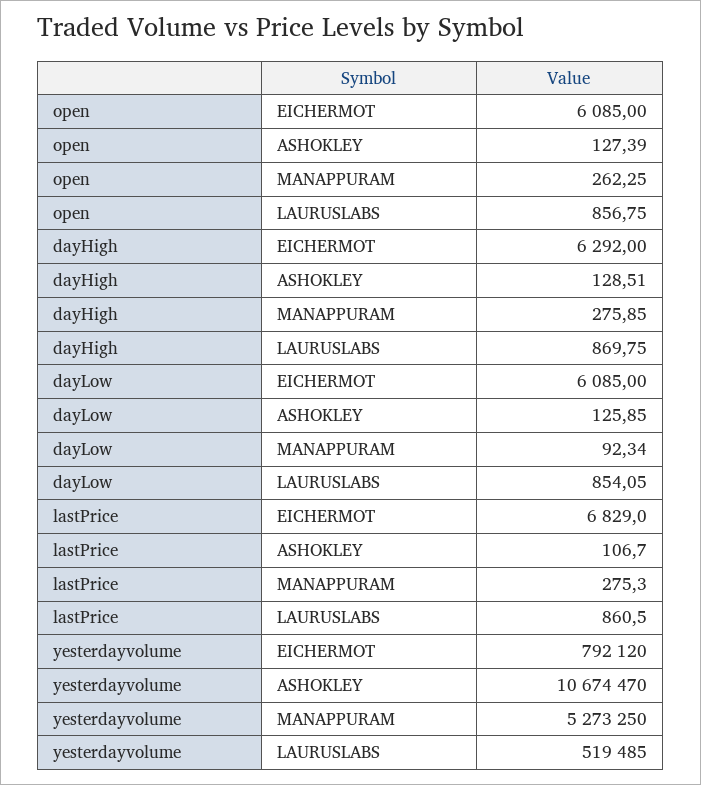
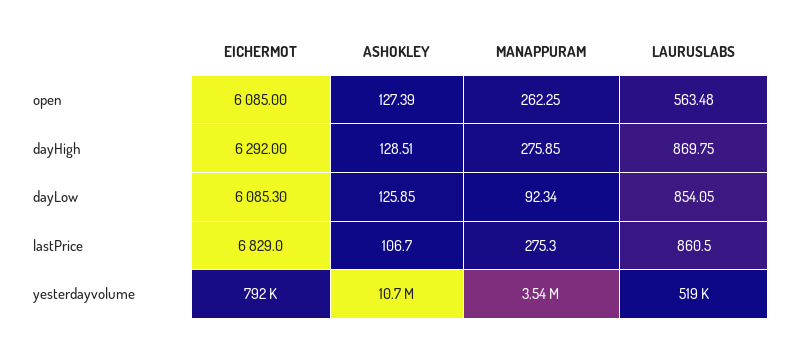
  {
    "open": {
      "EICHERMOT": 6085,
      "ASHOKLEY": 127.39,
      "MANAPPURAM": 262.25,
-     "LAURUSLABS": 856.75
+     "LAURUSLABS": 563.48
    },
    "dayHigh": {
      "EICHERMOT": 6292,
      "ASHOKLEY": 128.51,
      "MANAPPURAM": 275.85,
      "LAURUSLABS": 869.75
    },
    "dayLow": {
-     "EICHERMOT": 6085,
+     "EICHERMOT": 6085.3,
      "ASHOKLEY": 125.85,
      "MANAPPURAM": 92.34,
      "LAURUSLABS": 854.05
    },
    "lastPrice": {
      "EICHERMOT": 6829,
      "ASHOKLEY": 106.7,
      "MANAPPURAM": 275.3,
      "LAURUSLABS": 860.5
    },
    "yesterdayvolume": {
      "EICHERMOT": 792120,
      "ASHOKLEY": 10674470,
-     "MANAPPURAM": 5273250,
+     "MANAPPURAM": 3540000,
      "LAURUSLABS": 519485
    }
  }

